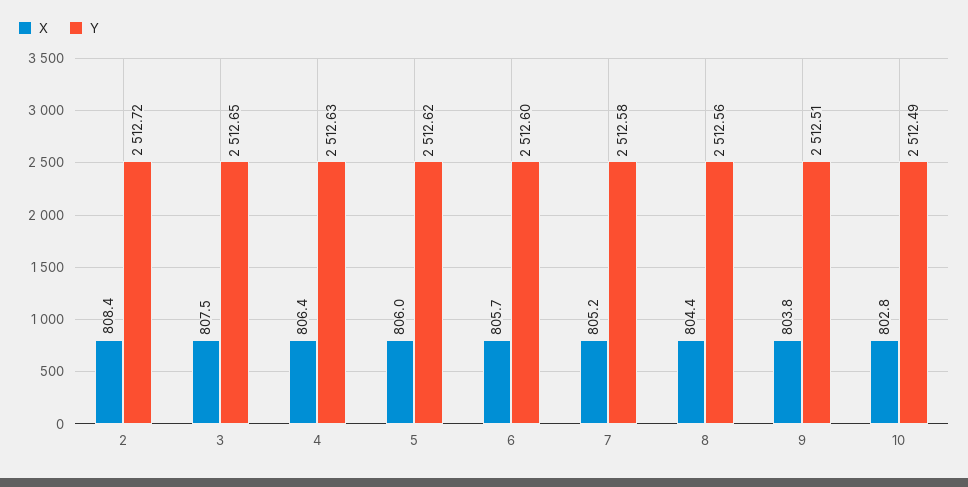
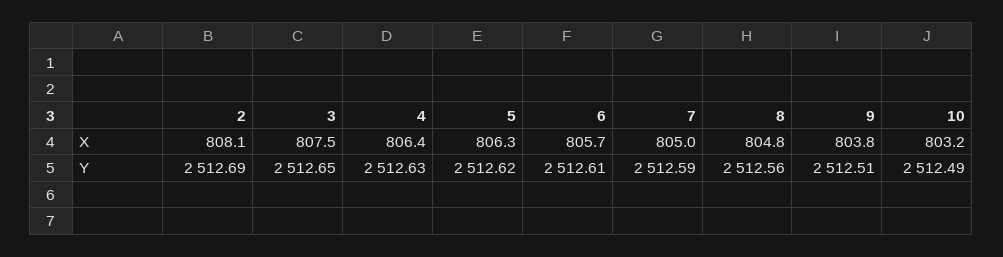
  {
    "X": {
-     "2": 808.4,
+     "2": 808.1,
      "3": 807.5,
      "4": 806.4,
-     "5": 806,
+     "5": 806.3,
      "6": 805.7,
-     "7": 805.2,
+     "7": 805,
-     "8": 804.4,
+     "8": 804.8,
      "9": 803.8,
-     "10": 802.8
+     "10": 803.2
    },
    "Y": {
-     "2": 2512.72,
+     "2": 2512.69,
      "3": 2512.65,
      "4": 2512.63,
      "5": 2512.62,
-     "6": 2512.6,
+     "6": 2512.61,
-     "7": 2512.58,
+     "7": 2512.59,
      "8": 2512.56,
      "9": 2512.51,
      "10": 2512.49
    }
  }

